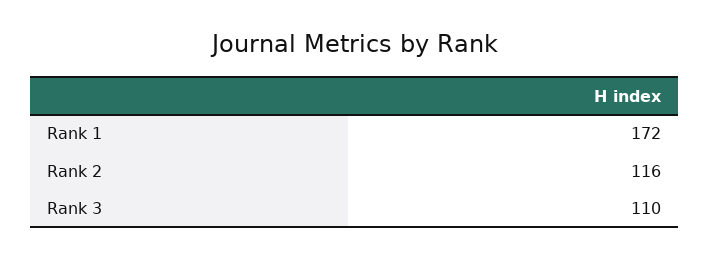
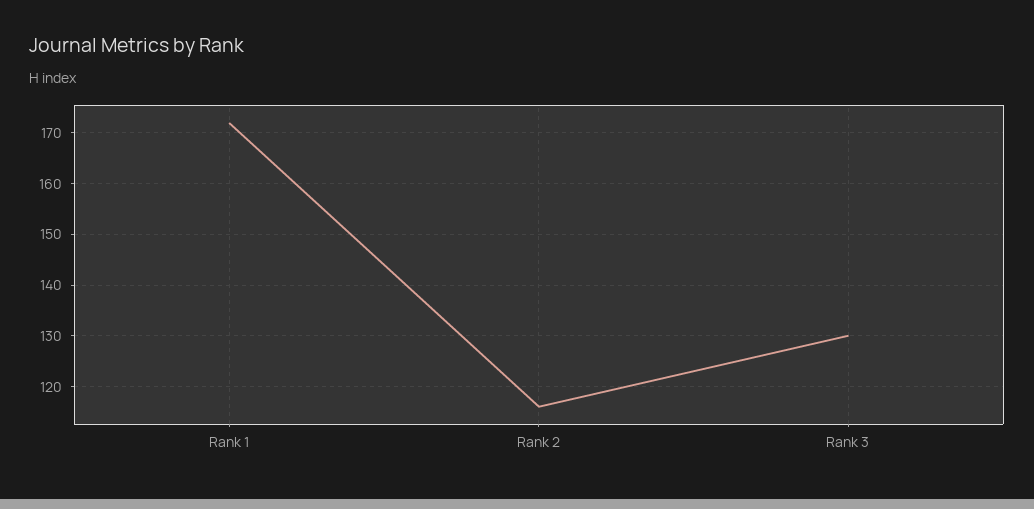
  {
    "Rank 1": 172,
    "Rank 2": 116,
-   "Rank 3": 110
+   "Rank 3": 130
  }

